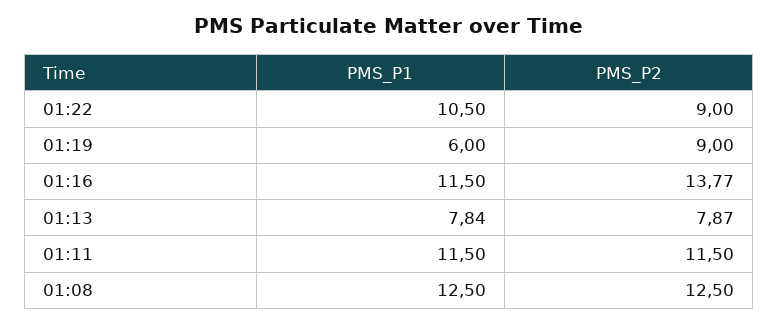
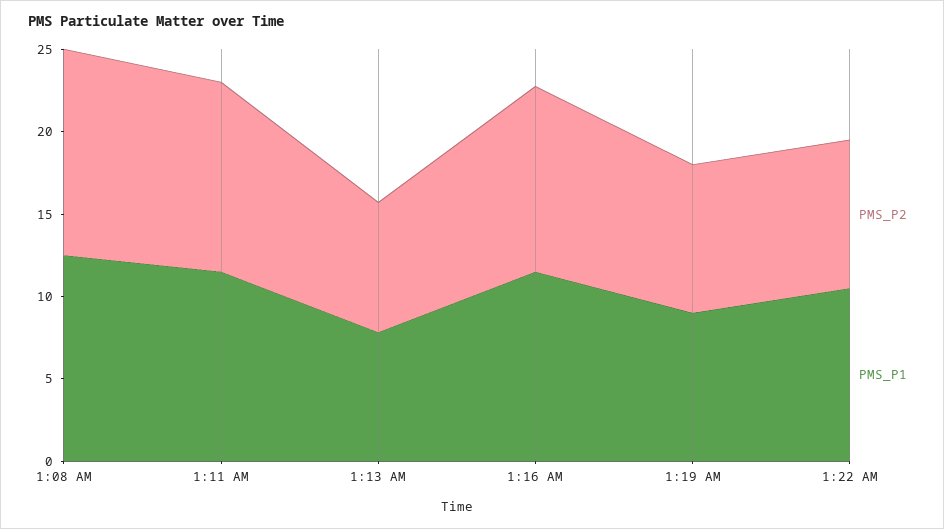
  {
    "PMS_P1": {
      "01:22": 10.5,
-     "01:19": 6,
+     "01:19": 9,
      "01:16": 11.5,
      "01:13": 7.84,
      "01:11": 11.5,
      "01:08": 12.5
    },
    "PMS_P2": {
      "01:22": 9,
      "01:19": 9,
-     "01:16": 13.77,
+     "01:16": 11,
      "01:13": 7.87,
      "01:11": 11.5,
      "01:08": 12.5
    }
  }

